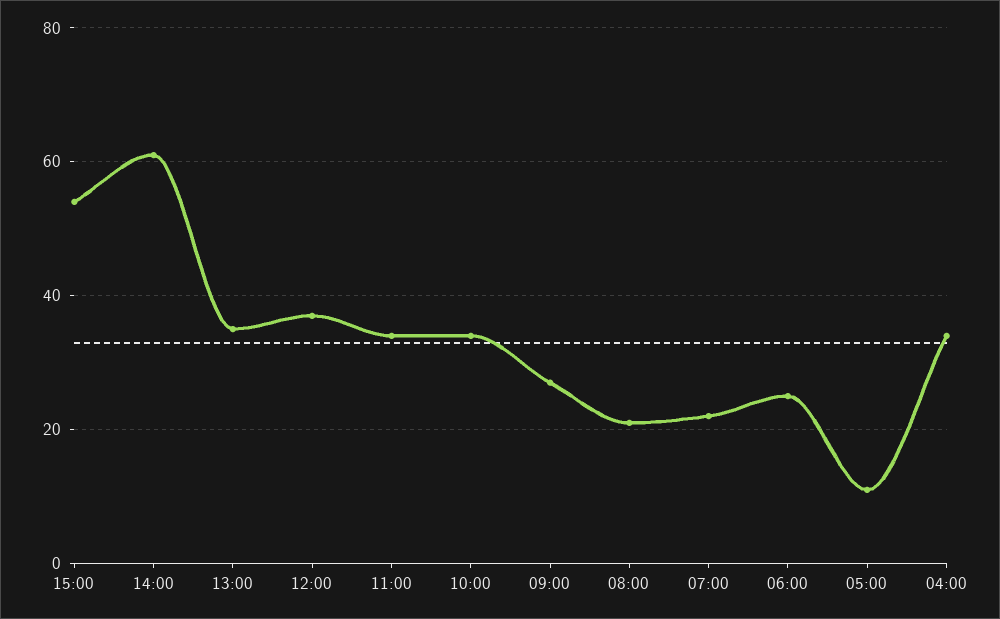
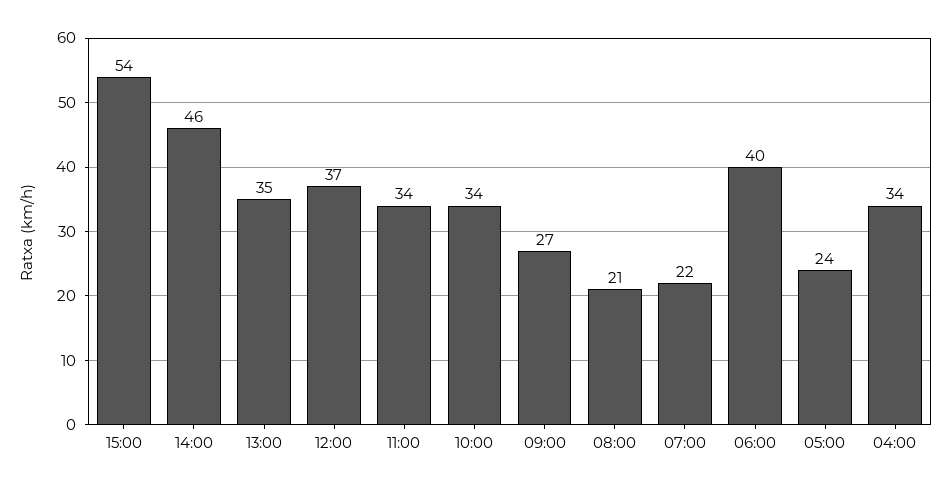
  {
    "15:00": 54,
-   "14:00": 60,
+   "14:00": 46,
    "13:00": 35,
    "12:00": 37,
    "11:00": 34,
    "10:00": 34,
    "09:00": 27,
    "08:00": 21,
    "07:00": 22,
-   "06:00": 25,
+   "06:00": 40,
-   "05:00": 10,
+   "05:00": 24,
    "04:00": 34
  }

